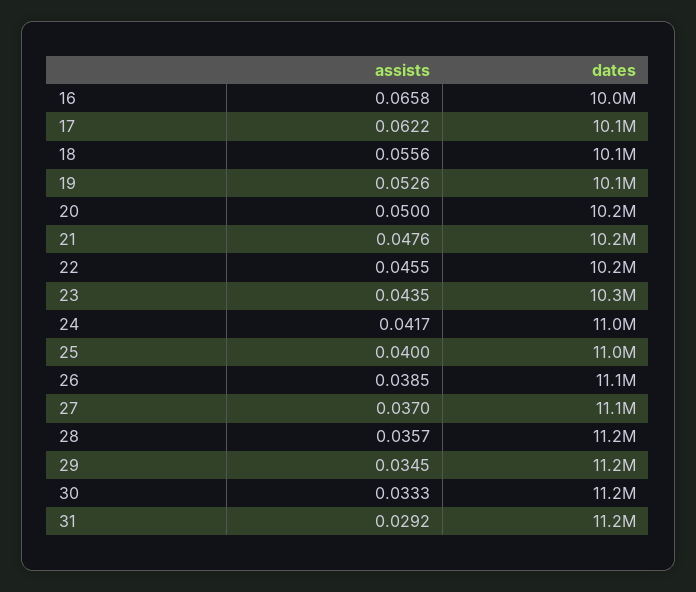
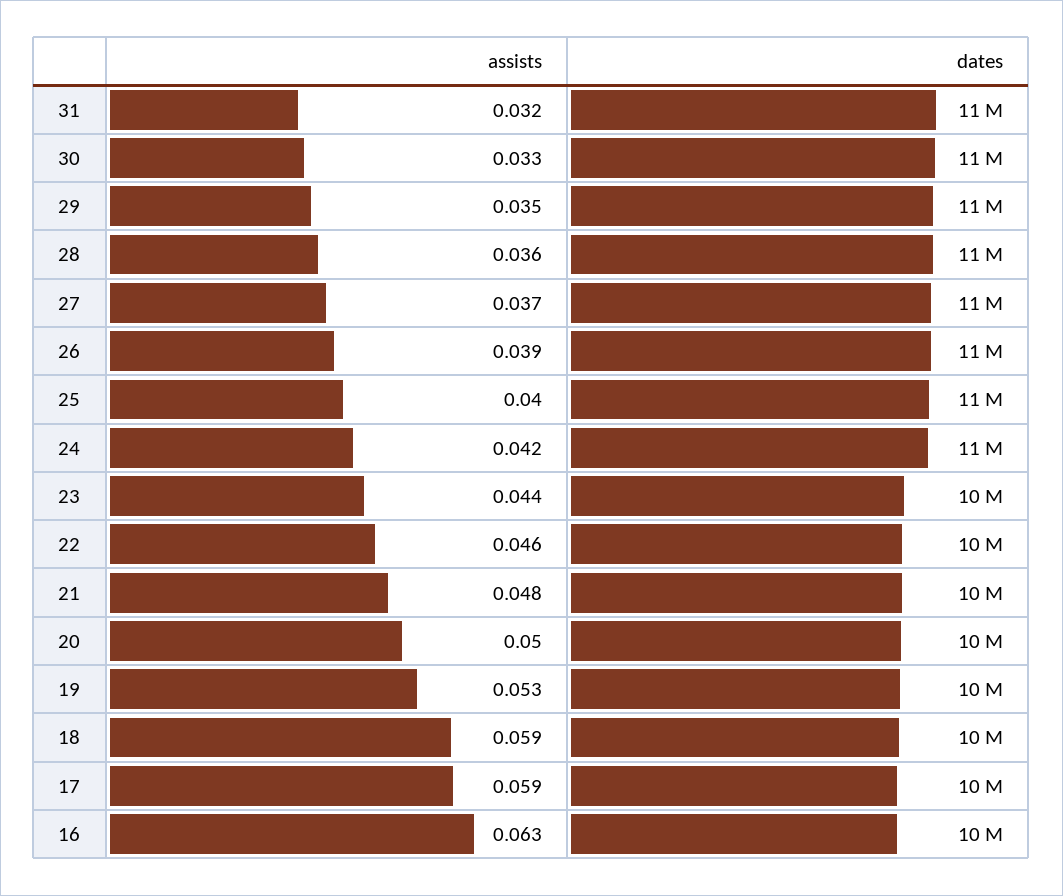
  {
    "assists": {
-     "16": 0.0658,
+     "16": 0.063,
-     "17": 0.0622,
+     "17": 0.059,
-     "18": 0.0556,
+     "18": 0.059,
      "19": 0.0526,
      "20": 0.05,
      "21": 0.0476,
      "22": 0.0455,
      "23": 0.0435,
      "24": 0.0417,
      "25": 0.04,
      "26": 0.0385,
      "27": 0.037,
      "28": 0.0357,
      "29": 0.0345,
      "30": 0.0333,
-     "31": 0.0292
+     "31": 0.032
    },
    "dates": {
      "16": 10000000,
      "17": 10100000,
      "18": 10100000,
      "19": 10100000,
      "20": 10200000,
      "21": 10200000,
      "22": 10200000,
      "23": 10300000,
      "24": 11000000,
      "25": 11000000,
      "26": 11100000,
      "27": 11100000,
      "28": 11200000,
      "29": 11200000,
      "30": 11200000,
      "31": 11200000
    }
  }

